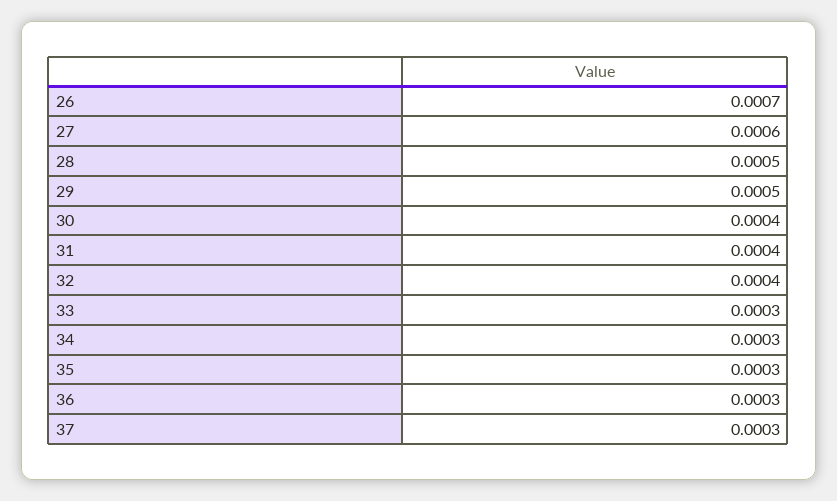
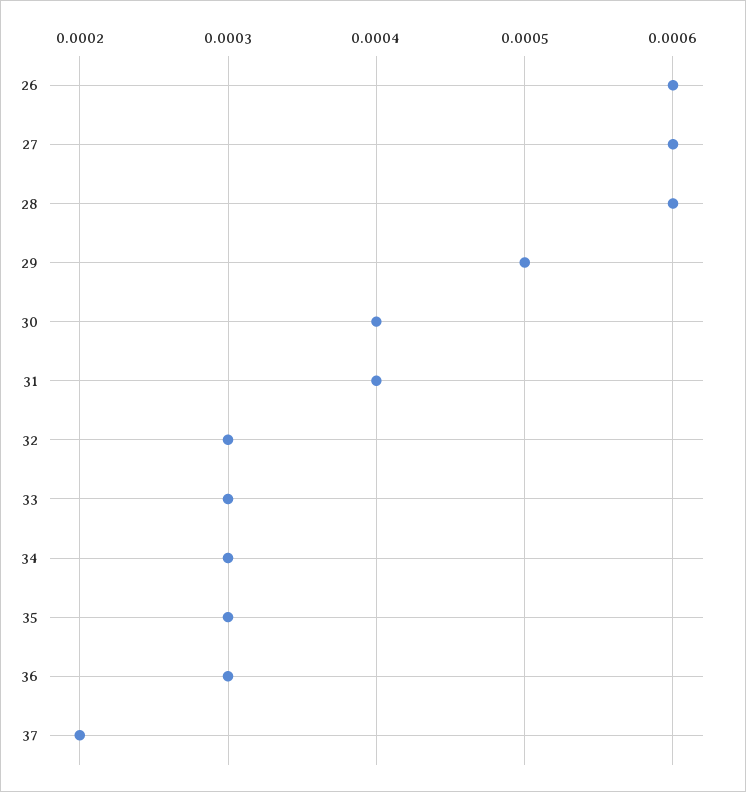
  {
-   "26": 0.0007,
+   "26": 0.0006,
    "27": 0.0006,
-   "28": 0.0005,
+   "28": 0.0006,
    "29": 0.0005,
    "30": 0.0004,
    "31": 0.0004,
-   "32": 0.0004,
+   "32": 0.0003,
    "33": 0.0003,
    "34": 0.0003,
    "35": 0.0003,
    "36": 0.0003,
-   "37": 0.0003
+   "37": 0.0002
  }

